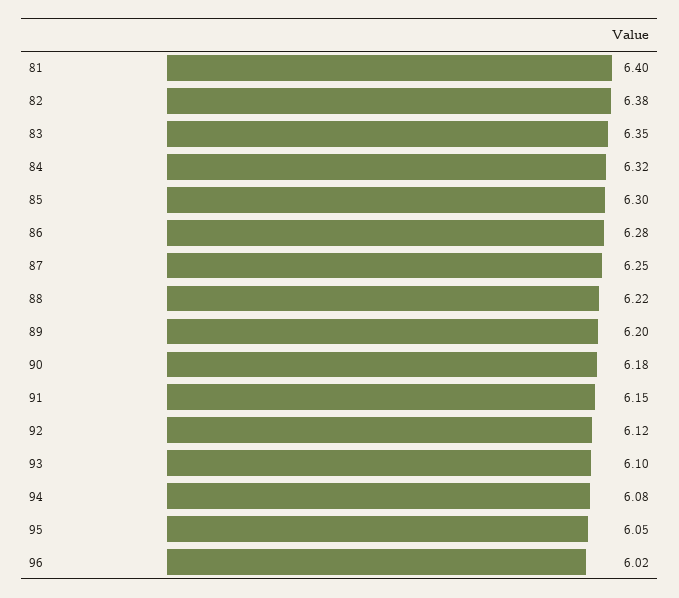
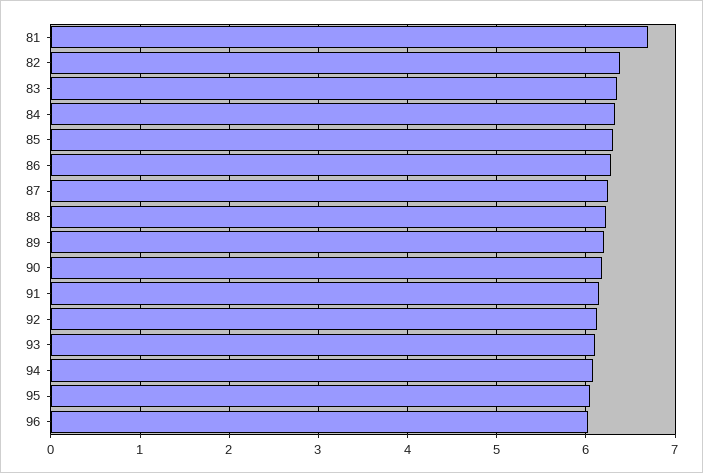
  {
-   "81": 6.4,
+   "81": 6.7,
    "82": 6.38,
    "83": 6.35,
    "84": 6.32,
    "85": 6.3,
    "86": 6.28,
    "87": 6.25,
    "88": 6.22,
    "89": 6.2,
    "90": 6.18,
    "91": 6.15,
    "92": 6.12,
    "93": 6.1,
    "94": 6.08,
    "95": 6.05,
    "96": 6.02
  }

